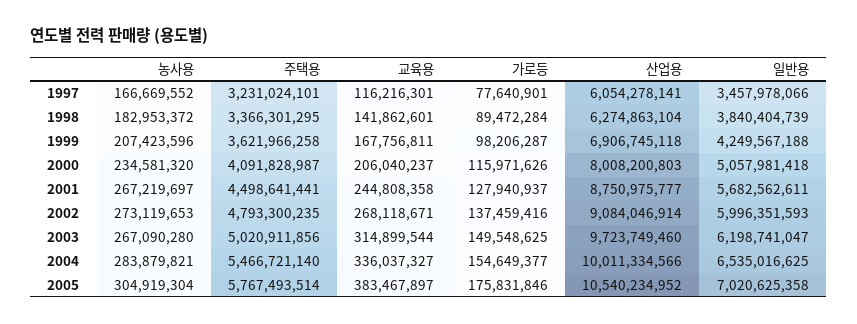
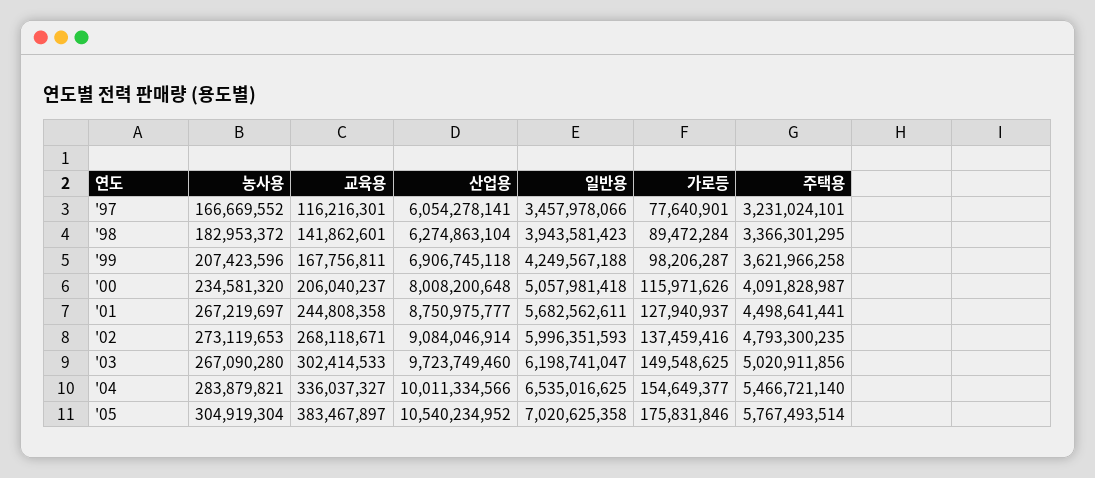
  {
    "농사용": {
      "1997": 166669552,
      "1998": 182953372,
      "1999": 207423596,
      "2000": 234581320,
      "2001": 267219697,
      "2002": 273119653,
      "2003": 267090280,
      "2004": 283879821,
      "2005": 304919304
    },
    "주택용": {
      "1997": 3231024101,
      "1998": 3366301295,
      "1999": 3621966258,
      "2000": 4091828987,
      "2001": 4498641441,
      "2002": 4793300235,
      "2003": 5020911856,
      "2004": 5466721140,
      "2005": 5767493514
    },
    "교육용": {
      "1997": 116216301,
      "1998": 141862601,
      "1999": 167756811,
      "2000": 206040237,
      "2001": 244808358,
      "2002": 268118671,
-     "2003": 314899544,
+     "2003": 302414533,
      "2004": 336037327,
      "2005": 383467897
    },
    "가로등": {
      "1997": 77640901,
      "1998": 89472284,
      "1999": 98206287,
      "2000": 115971626,
      "2001": 127940937,
      "2002": 137459416,
      "2003": 149548625,
      "2004": 154649377,
      "2005": 175831846
    },
    "산업용": {
      "1997": 6054278141,
      "1998": 6274863104,
      "1999": 6906745118,
-     "2000": 8008200803,
+     "2000": 8008200648,
      "2001": 8750975777,
      "2002": 9084046914,
      "2003": 9723749460,
      "2004": 10011334566,
      "2005": 10540234952
    },
    "일반용": {
      "1997": 3457978066,
-     "1998": 3840404739,
+     "1998": 3943581423,
      "1999": 4249567188,
      "2000": 5057981418,
      "2001": 5682562611,
      "2002": 5996351593,
      "2003": 6198741047,
      "2004": 6535016625,
      "2005": 7020625358
    }
  }

